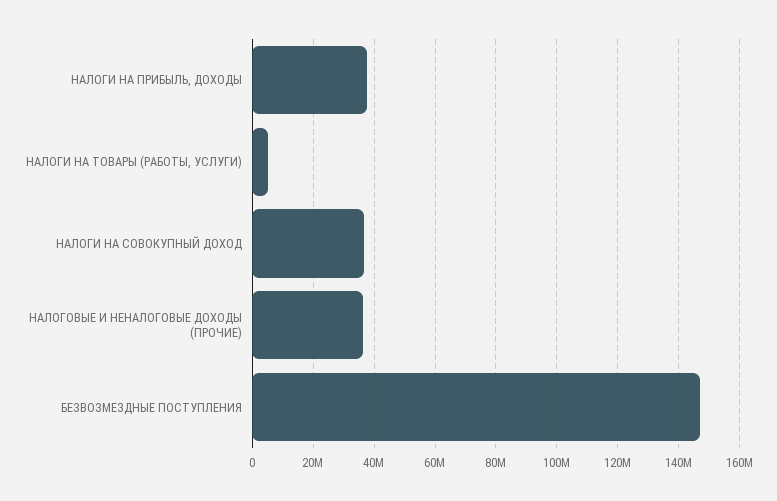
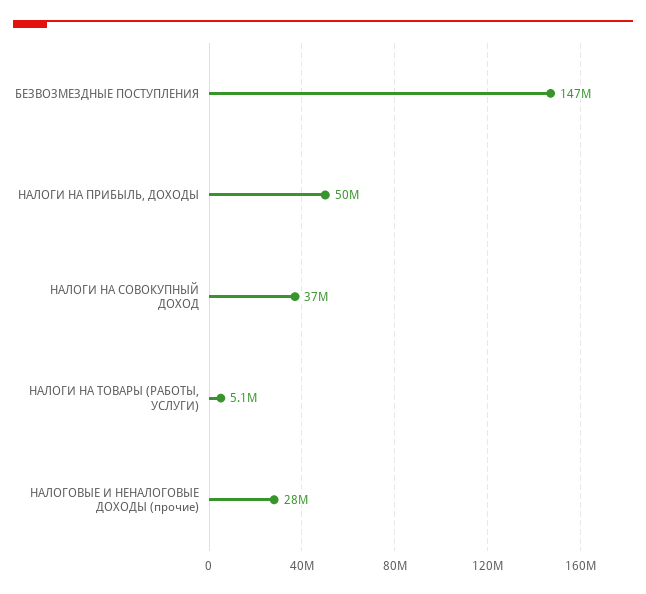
  {
-   "НАЛОГИ НА ПРИБЫЛЬ, ДОХОДЫ": 38000000,
+   "НАЛОГИ НА ПРИБЫЛЬ, ДОХОДЫ": 50000000,
    "НАЛОГИ НА ТОВАРЫ (РАБОТЫ, УСЛУГИ)": 5100000,
    "НАЛОГИ НА СОВОКУПНЫЙ ДОХОД": 37000000,
-   "НАЛОГОВЫЕ И НЕНАЛОГОВЫЕ ДОХОДЫ (ПРОЧИЕ)": 36000000,
+   "НАЛОГОВЫЕ И НЕНАЛОГОВЫЕ ДОХОДЫ (ПРОЧИЕ)": 28000000,
    "БЕЗВОЗМЕЗДНЫЕ ПОСТУПЛЕНИЯ": 147000000
  }

